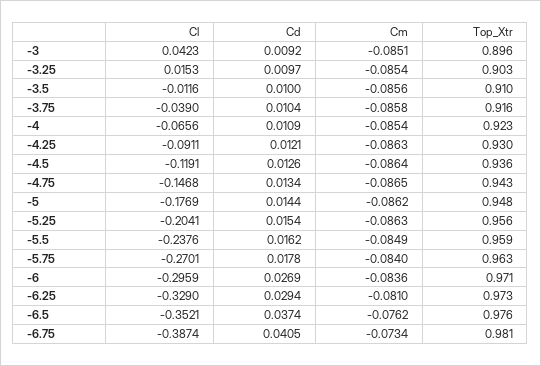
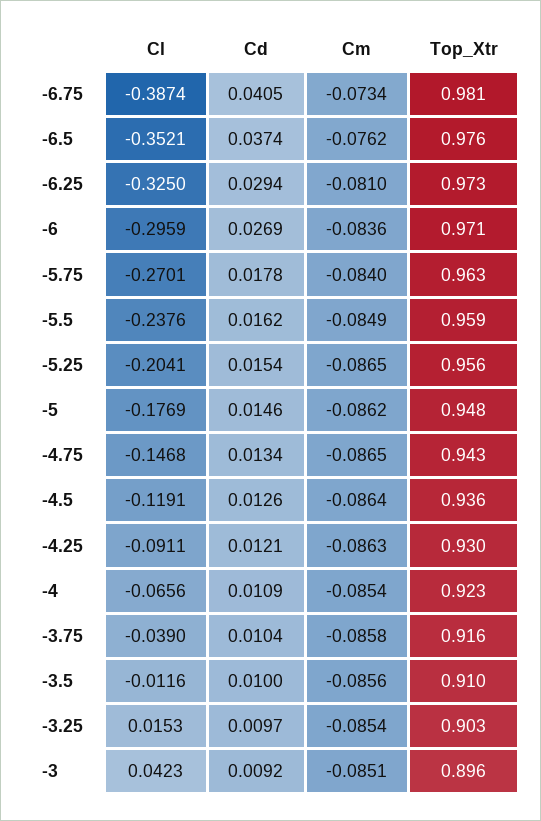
  {
    "Cl": {
      "-3": 0.0423,
      "-3.25": 0.0153,
      "-3.5": -0.0116,
      "-3.75": -0.039,
      "-4": -0.0656,
      "-4.25": -0.0911,
      "-4.5": -0.1191,
      "-4.75": -0.1468,
      "-5": -0.1769,
      "-5.25": -0.2041,
      "-5.5": -0.2376,
      "-5.75": -0.2701,
      "-6": -0.2959,
-     "-6.25": -0.329,
+     "-6.25": -0.325,
      "-6.5": -0.3521,
      "-6.75": -0.3874
    },
    "Cd": {
      "-3": 0.0092,
      "-3.25": 0.0097,
      "-3.5": 0.01,
      "-3.75": 0.0104,
      "-4": 0.0109,
      "-4.25": 0.0121,
      "-4.5": 0.0126,
      "-4.75": 0.0134,
-     "-5": 0.0144,
+     "-5": 0.0146,
      "-5.25": 0.0154,
      "-5.5": 0.0162,
      "-5.75": 0.0178,
      "-6": 0.0269,
      "-6.25": 0.0294,
      "-6.5": 0.0374,
      "-6.75": 0.0405
    },
    "Cm": {
      "-3": -0.0851,
      "-3.25": -0.0854,
      "-3.5": -0.0856,
      "-3.75": -0.0858,
      "-4": -0.0854,
      "-4.25": -0.0863,
      "-4.5": -0.0864,
      "-4.75": -0.0865,
      "-5": -0.0862,
-     "-5.25": -0.0863,
+     "-5.25": -0.0865,
      "-5.5": -0.0849,
      "-5.75": -0.084,
      "-6": -0.0836,
      "-6.25": -0.081,
      "-6.5": -0.0762,
      "-6.75": -0.0734
    },
    "Top_Xtr": {
      "-3": 0.896,
      "-3.25": 0.903,
      "-3.5": 0.91,
      "-3.75": 0.916,
      "-4": 0.923,
      "-4.25": 0.93,
      "-4.5": 0.936,
      "-4.75": 0.943,
      "-5": 0.948,
      "-5.25": 0.956,
      "-5.5": 0.959,
      "-5.75": 0.963,
      "-6": 0.971,
      "-6.25": 0.973,
      "-6.5": 0.976,
      "-6.75": 0.981
    }
  }

